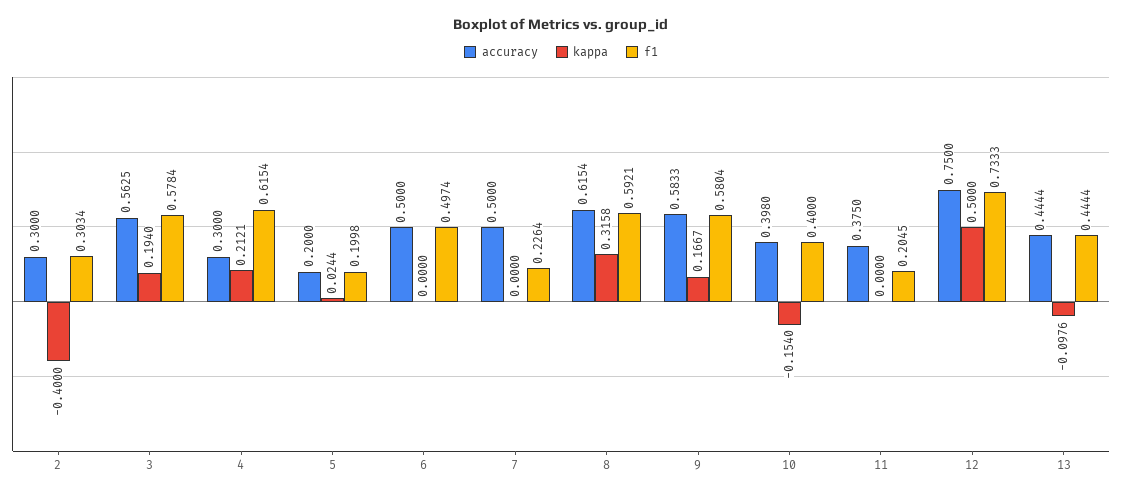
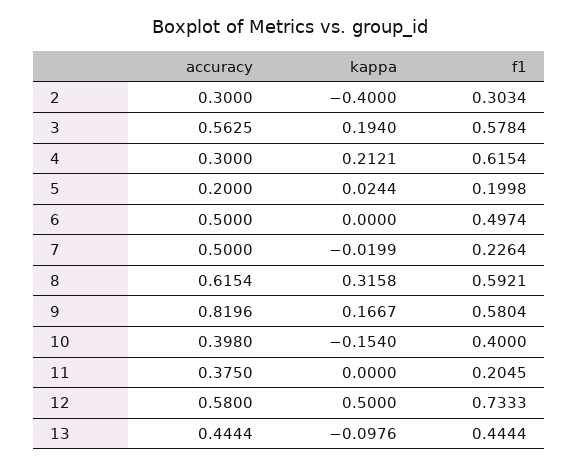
  {
    "accuracy": {
      "2": 0.3,
      "3": 0.5625,
      "4": 0.3,
      "5": 0.2,
      "6": 0.5,
      "7": 0.5,
      "8": 0.6154,
-     "9": 0.5833,
+     "9": 0.8196,
      "10": 0.398,
      "11": 0.375,
-     "12": 0.75,
+     "12": 0.58,
      "13": 0.4444
    },
    "kappa": {
      "2": -0.4,
      "3": 0.194,
      "4": 0.2121,
      "5": 0.0244,
      "6": 0,
-     "7": 0,
+     "7": -0.0199,
      "8": 0.3158,
      "9": 0.1667,
      "10": -0.154,
      "11": 0,
      "12": 0.5,
      "13": -0.0976
    },
    "f1": {
      "2": 0.3034,
      "3": 0.5784,
      "4": 0.6154,
      "5": 0.1998,
      "6": 0.4974,
      "7": 0.2264,
      "8": 0.5921,
      "9": 0.5804,
      "10": 0.4,
      "11": 0.2045,
      "12": 0.7333,
      "13": 0.4444
    }
  }

